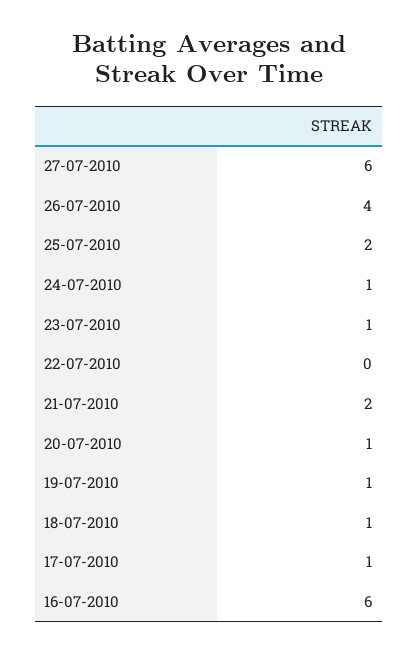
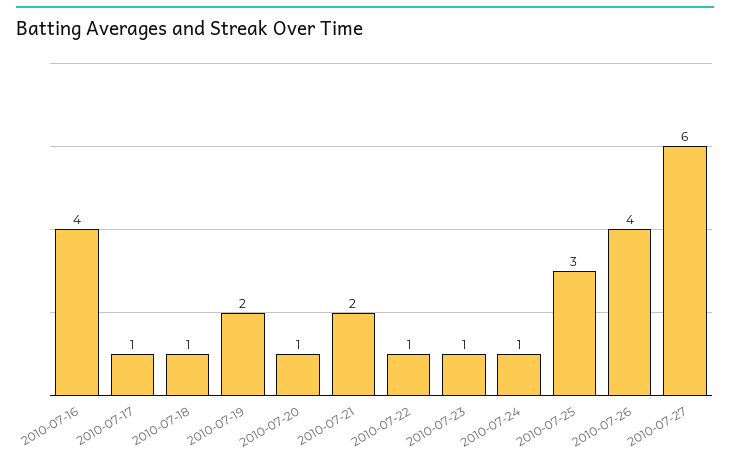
  {
    "27-07-2010": 6,
    "26-07-2010": 4,
-   "25-07-2010": 2,
+   "25-07-2010": 3,
    "24-07-2010": 1,
    "23-07-2010": 1,
-   "22-07-2010": 0,
+   "22-07-2010": 1,
    "21-07-2010": 2,
    "20-07-2010": 1,
-   "19-07-2010": 1,
+   "19-07-2010": 2,
    "18-07-2010": 1,
    "17-07-2010": 1,
-   "16-07-2010": 6
+   "16-07-2010": 4
  }

